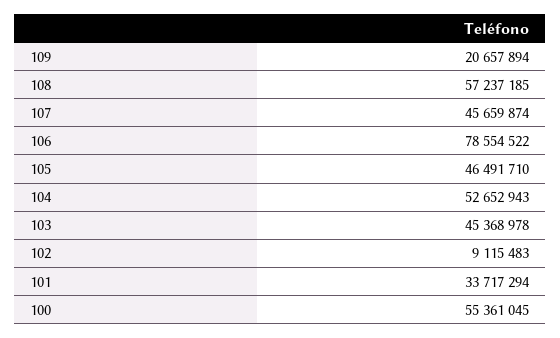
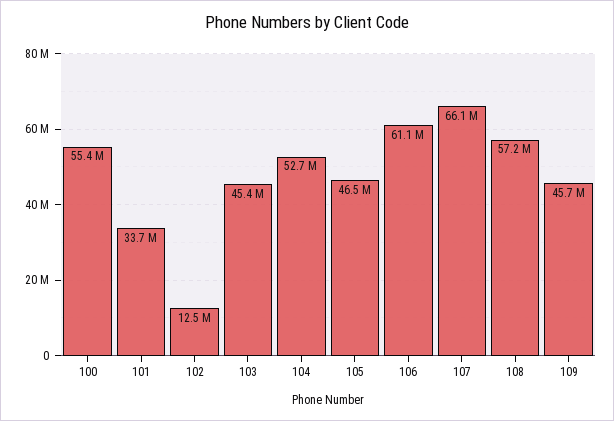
  {
-   "109": 20657894,
+   "109": 45700000,
    "108": 57237185,
-   "107": 45659874,
+   "107": 66100000,
-   "106": 78554522,
+   "106": 61100000,
    "105": 46491710,
    "104": 52652943,
    "103": 45368978,
-   "102": 9115483,
+   "102": 12500000,
    "101": 33717294,
    "100": 55361045
  }

